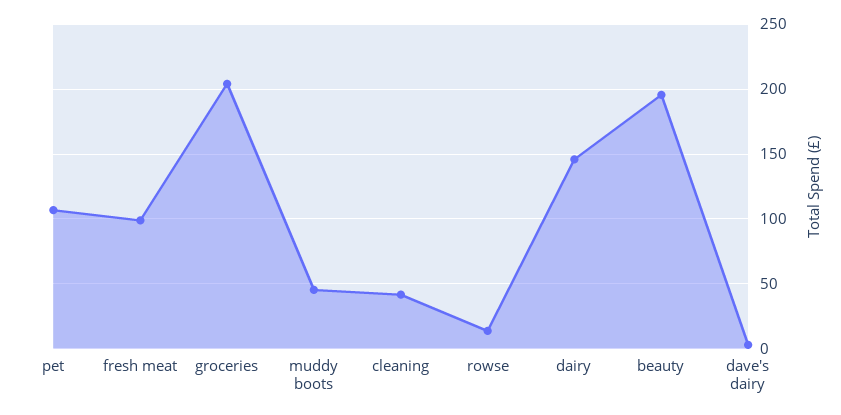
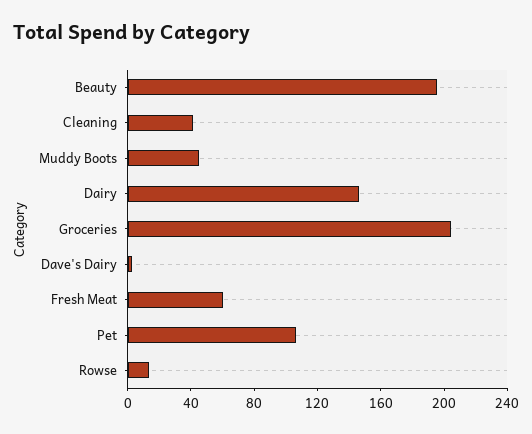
  {
    "pet": 105,
-   "fresh meat": 100,
+   "fresh meat": 60,
    "groceries": 205,
    "muddy boots": 45,
    "cleaning": 40,
    "rowse": 15,
    "dairy": 145,
    "beauty": 195,
    "dave's dairy": 5
  }

